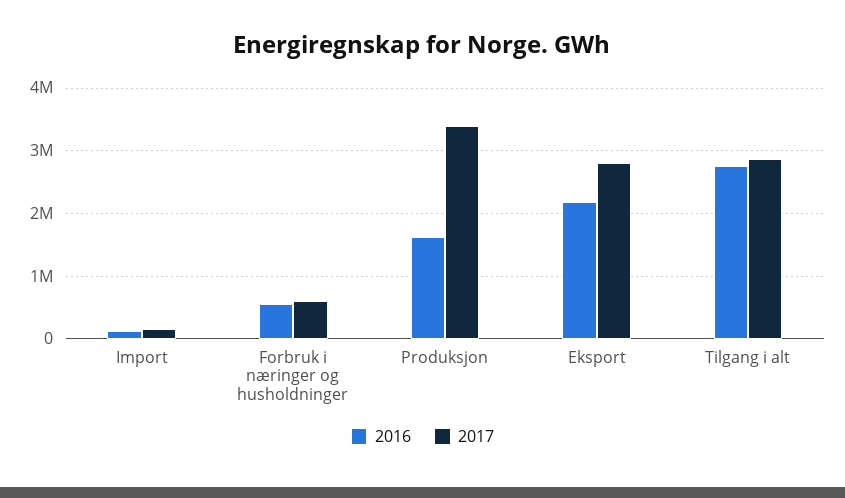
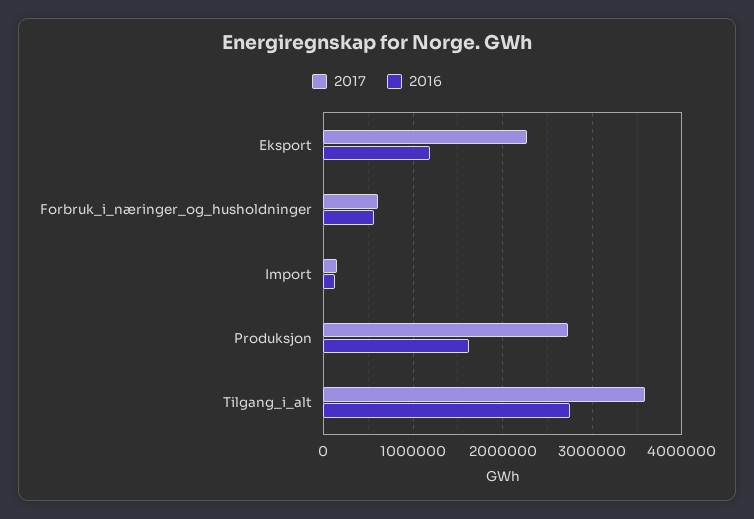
  {
    "2016": {
      "Import": 100000,
      "Forbruk i næringer og husholdninger": 600000,
      "Produksjon": 1600000,
-     "Eksport": 2200000,
+     "Eksport": 1200000,
      "Tilgang i alt": 2800000
    },
    "2017": {
      "Import": 200000,
      "Forbruk i næringer og husholdninger": 600000,
-     "Produksjon": 3400000,
+     "Produksjon": 2700000,
-     "Eksport": 2800000,
+     "Eksport": 2300000,
-     "Tilgang i alt": 2900000
+     "Tilgang i alt": 3600000
    }
  }

